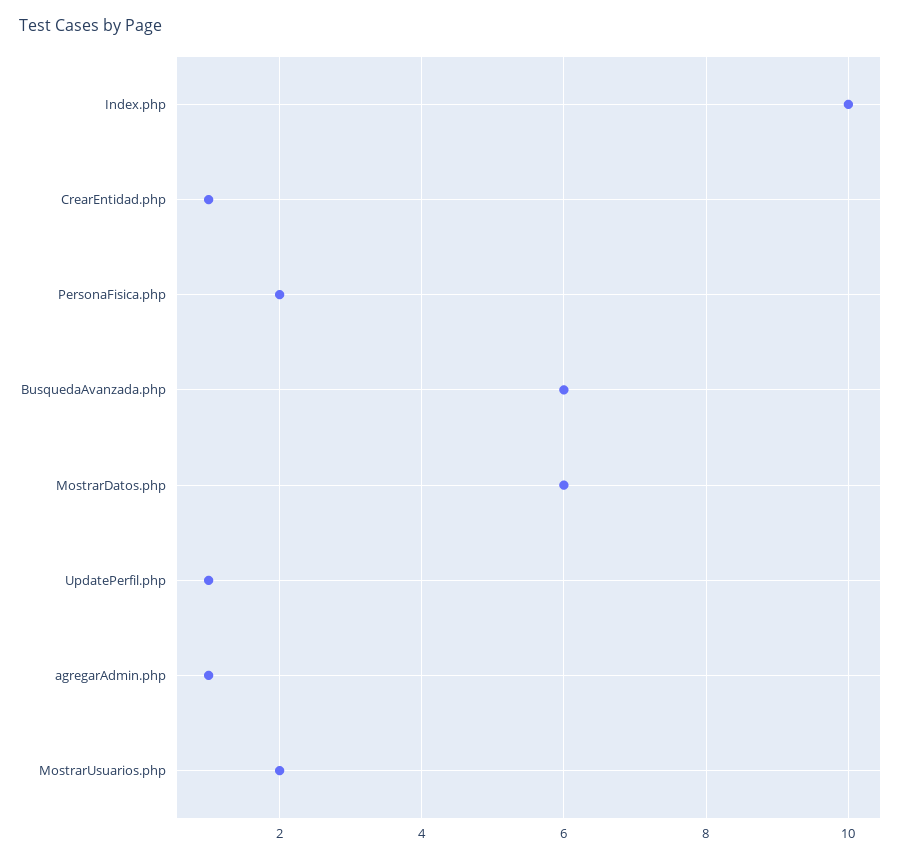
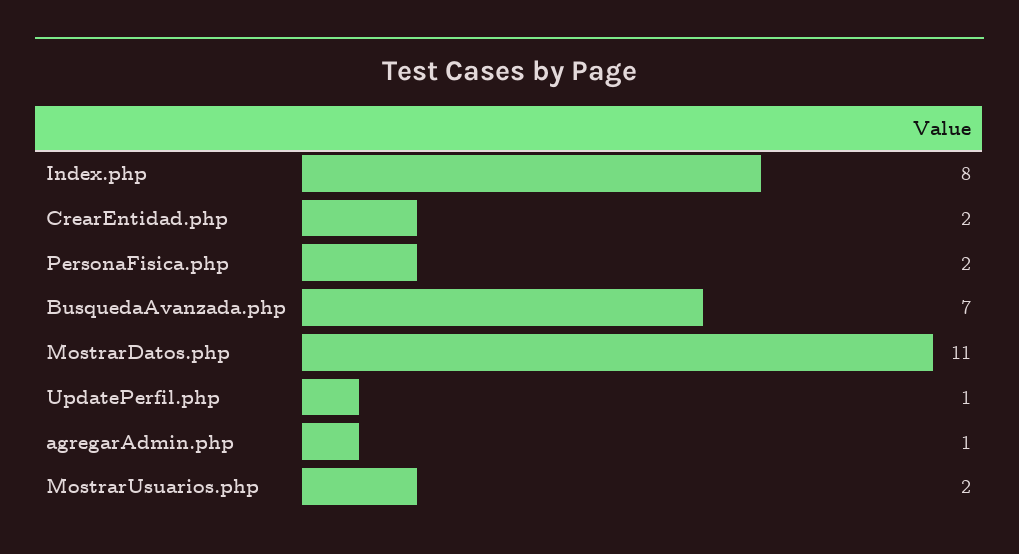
  {
-   "Index.php": 10,
+   "Index.php": 8,
-   "CrearEntidad.php": 1,
+   "CrearEntidad.php": 2,
    "PersonaFisica.php": 2,
-   "BusquedaAvanzada.php": 6,
+   "BusquedaAvanzada.php": 7,
-   "MostrarDatos.php": 6,
+   "MostrarDatos.php": 11,
    "UpdatePerfil.php": 1,
    "agregarAdmin.php": 1,
    "MostrarUsuarios.php": 2
  }

